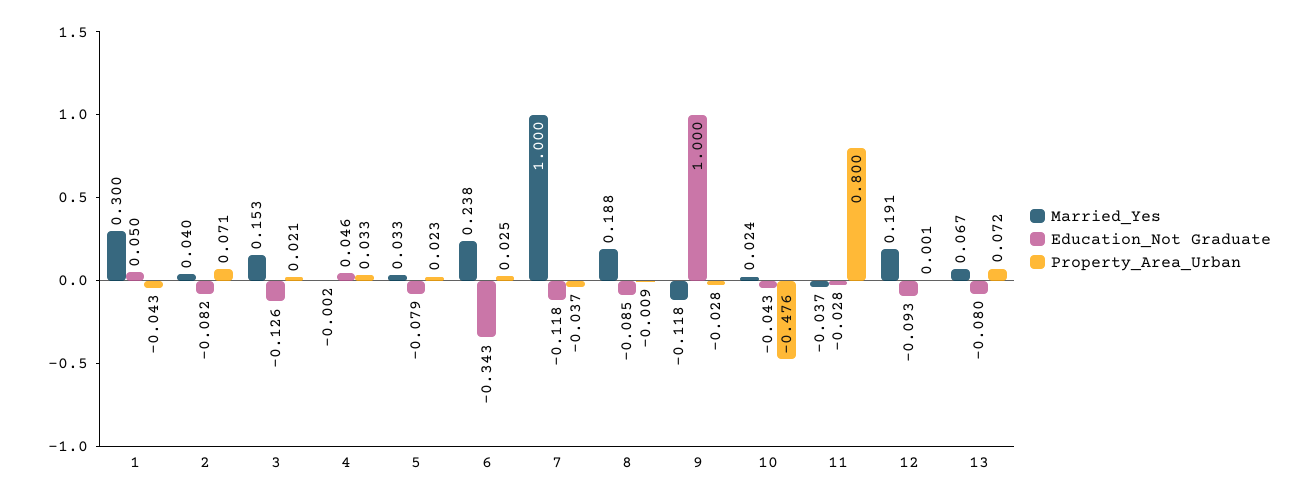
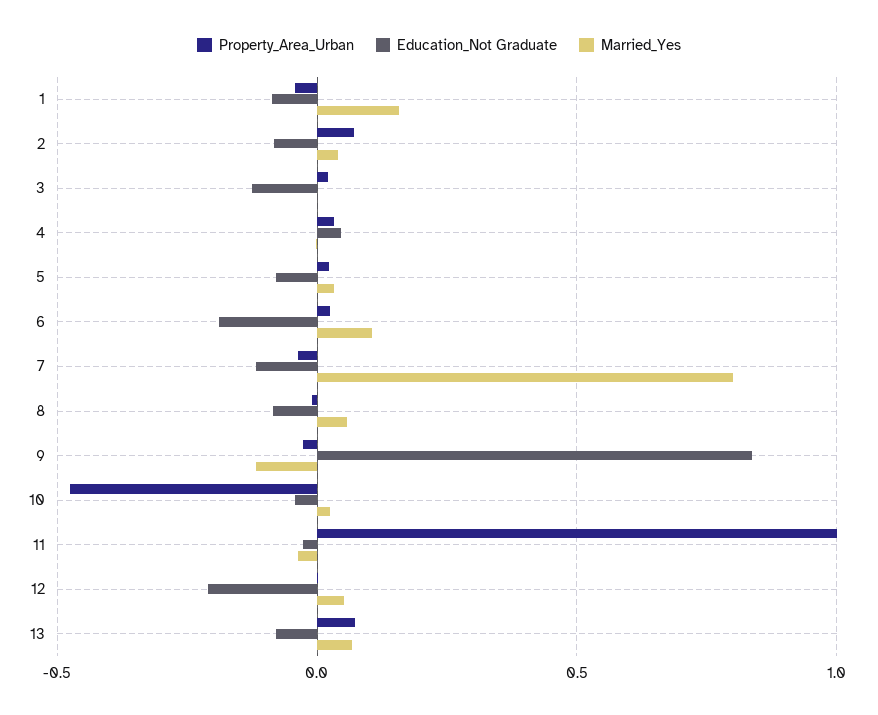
  {
    "Married_Yes": {
-     "1": 0.3,
+     "1": 0.15,
      "2": 0.04,
-     "3": 0.153,
+     "3": 0,
      "4": -0.002,
      "5": 0.033,
-     "6": 0.238,
+     "6": 0.1,
-     "7": 1,
+     "7": 0.8,
-     "8": 0.188,
+     "8": 0.05,
      "9": -0.118,
      "10": 0.024,
      "11": -0.037,
-     "12": 0.191,
+     "12": 0.05,
      "13": 0.067
    },
    "Education_Not Graduate": {
-     "1": 0.05,
+     "1": -0.1,
      "2": -0.082,
      "3": -0.126,
      "4": 0.046,
      "5": -0.079,
-     "6": -0.343,
+     "6": -0.2,
      "7": -0.118,
      "8": -0.085,
-     "9": 1,
+     "9": 0.85,
      "10": -0.043,
      "11": -0.028,
-     "12": -0.093,
+     "12": -0.2,
      "13": -0.08
    },
    "Property_Area_Urban": {
      "1": -0.043,
      "2": 0.071,
      "3": 0.021,
      "4": 0.033,
      "5": 0.023,
      "6": 0.025,
      "7": -0.037,
      "8": -0.009,
      "9": -0.028,
      "10": -0.476,
-     "11": 0.8,
+     "11": 1,
      "12": 0.001,
      "13": 0.072
    }
  }

